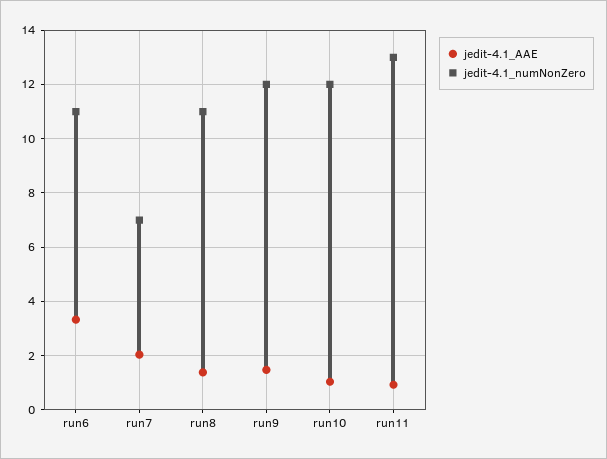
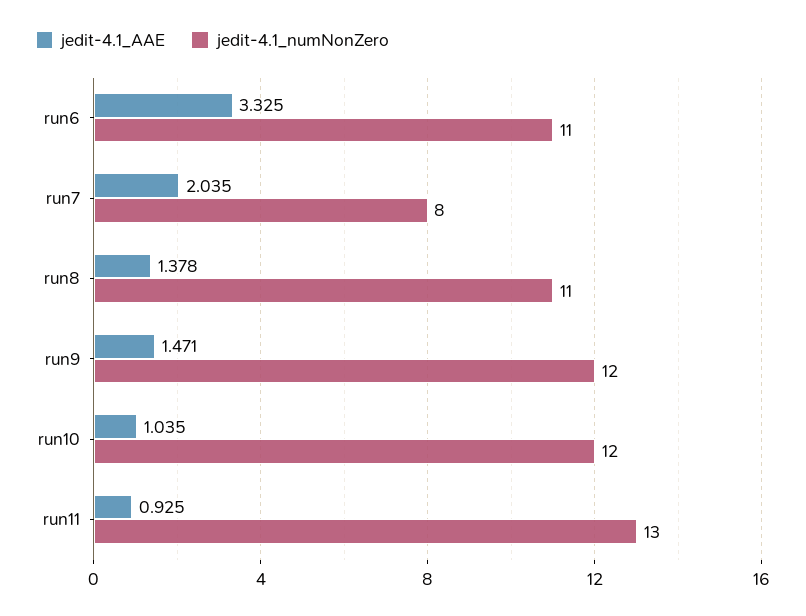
  {
    "jedit-4.1_AAE": {
      "run6": 3.325,
      "run7": 2.035,
      "run8": 1.378,
      "run9": 1.471,
      "run10": 1.035,
      "run11": 0.925
    },
    "jedit-4.1_numNonZero": {
      "run6": 11,
-     "run7": 7,
+     "run7": 8,
      "run8": 11,
      "run9": 12,
      "run10": 12,
      "run11": 13
    }
  }

